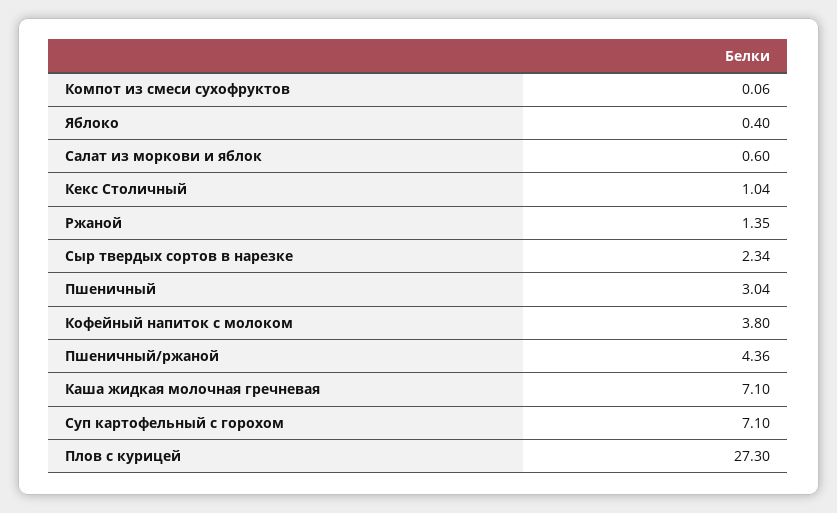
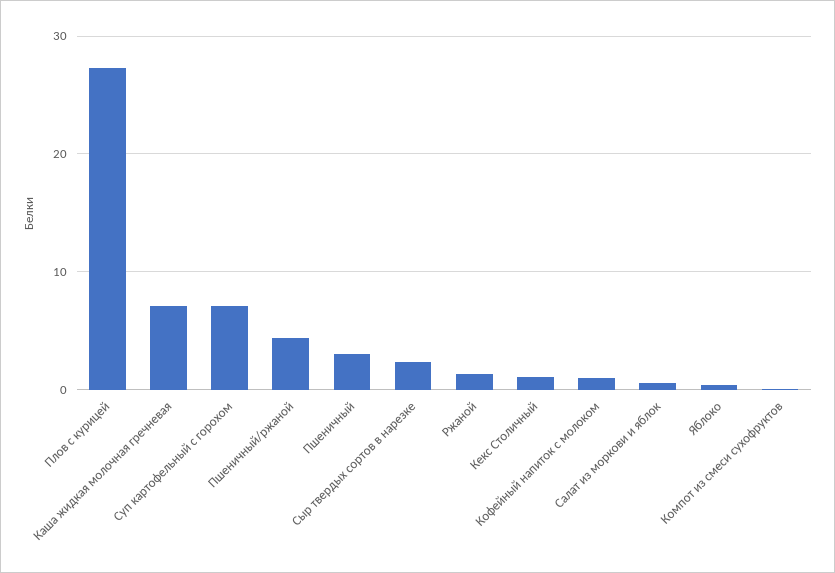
  {
    "Компот из смеси сухофруктов": 0.06,
    "Яблоко": 0.4,
    "Салат из моркови и яблок": 0.6,
    "Кекс Столичный": 1.04,
    "Ржаной": 1.35,
    "Сыр твердых сортов в нарезке": 2.34,
    "Пшеничный": 3.04,
-   "Кофейный напиток с молоком": 3.8,
+   "Кофейный напиток с молоком": 1,
    "Пшеничный/ржаной": 4.36,
    "Каша жидкая молочная гречневая": 7.1,
    "Суп картофельный с горохом": 7.1,
    "Плов с курицей": 27.3
  }

